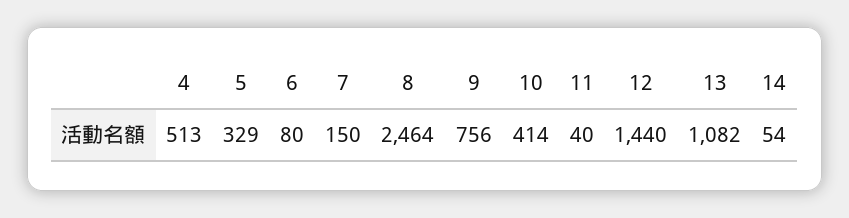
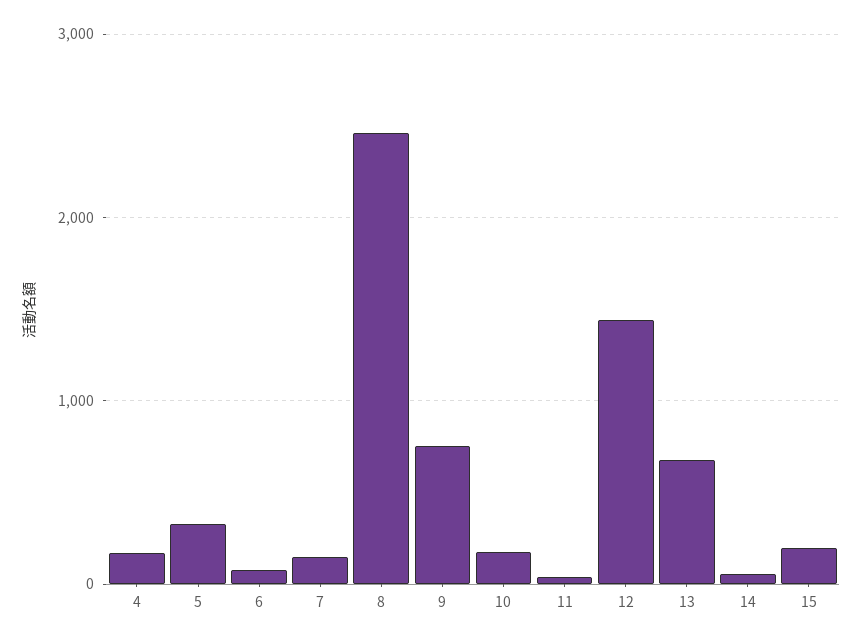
  {
-   "4": 513,
+   "4": 200,
    "5": 329,
    "6": 80,
    "7": 150,
    "8": 2464,
    "9": 756,
-   "10": 414,
+   "10": 200,
    "11": 40,
    "12": 1440,
-   "13": 1082,
+   "13": 700,
-   "14": 54
+   "14": 54,
+   "15": 200
  }

